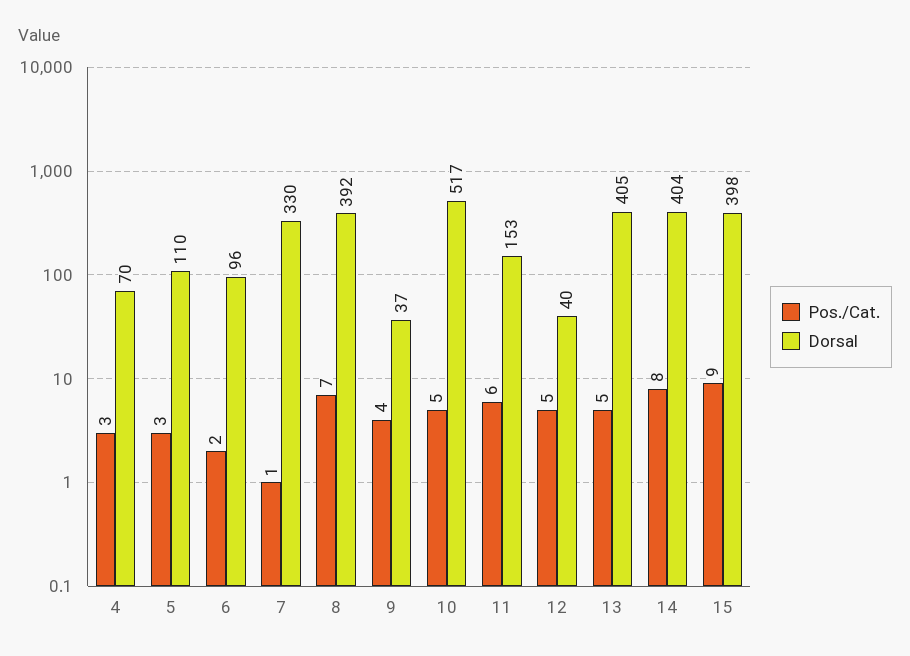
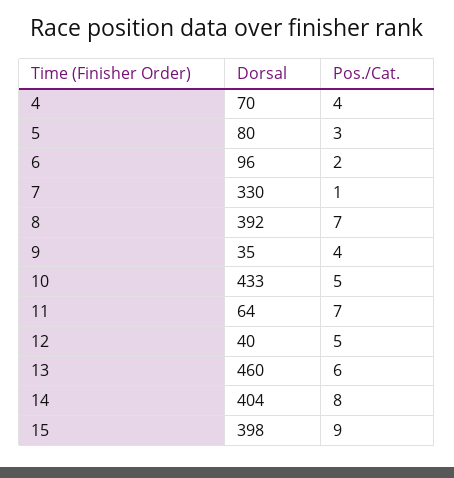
  {
    "Pos./Cat.": {
-     "4": 3,
+     "4": 4,
      "5": 3,
      "6": 2,
      "7": 1,
      "8": 7,
      "9": 4,
      "10": 5,
-     "11": 6,
+     "11": 7,
      "12": 5,
-     "13": 5,
+     "13": 6,
      "14": 8,
      "15": 9
    },
    "Dorsal": {
      "4": 70,
-     "5": 110,
+     "5": 80,
      "6": 96,
      "7": 330,
      "8": 392,
-     "9": 37,
+     "9": 35,
-     "10": 517,
+     "10": 433,
-     "11": 153,
+     "11": 64,
      "12": 40,
-     "13": 405,
+     "13": 460,
      "14": 404,
      "15": 398
    }
  }

